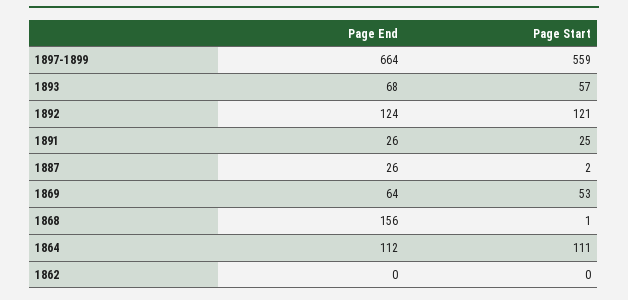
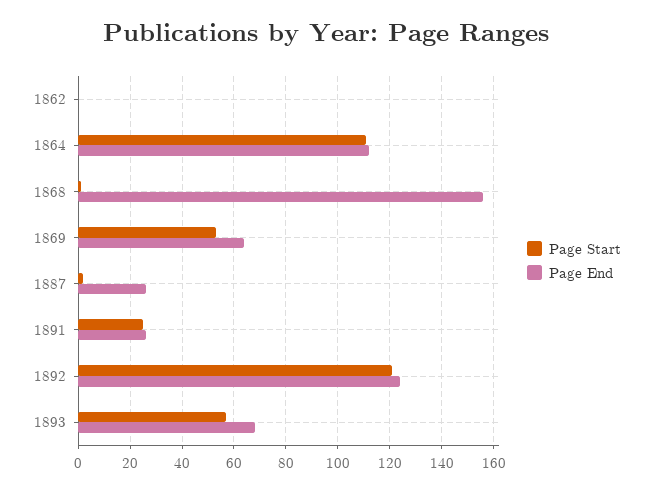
  {
    "Page End": {
-     "1897-1899": 664,
      "1893": 68,
      "1892": 124,
      "1891": 26,
      "1887": 26,
      "1869": 64,
      "1868": 156,
      "1864": 112,
      "1862": 0
    },
    "Page Start": {
-     "1897-1899": 559,
      "1893": 57,
      "1892": 121,
      "1891": 25,
      "1887": 2,
      "1869": 53,
      "1868": 1,
      "1864": 111,
      "1862": 0
    }
  }

